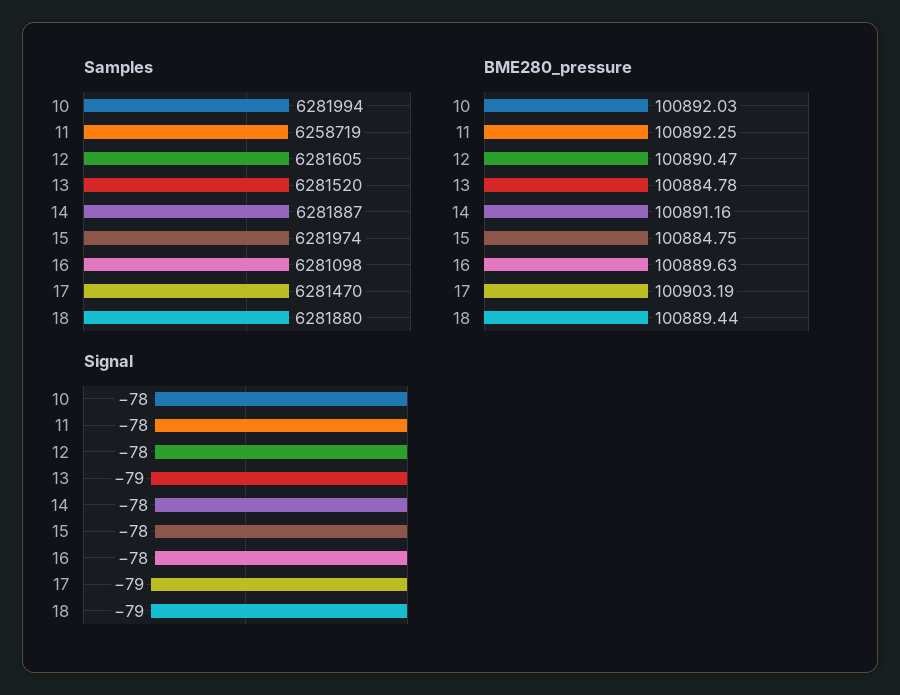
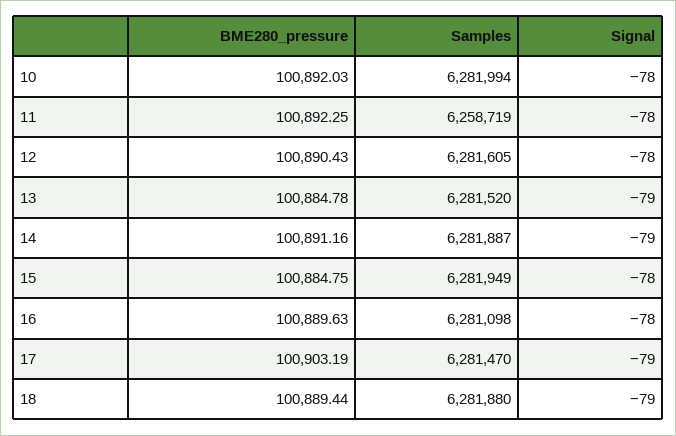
  {
    "Samples": {
      "10": 6281994,
      "11": 6258719,
      "12": 6281605,
      "13": 6281520,
      "14": 6281887,
-     "15": 6281974,
+     "15": 6281949,
      "16": 6281098,
      "17": 6281470,
      "18": 6281880
    },
    "BME280_pressure": {
      "10": 100892.03,
      "11": 100892.25,
-     "12": 100890.47,
+     "12": 100890.43,
      "13": 100884.78,
      "14": 100891.16,
      "15": 100884.75,
      "16": 100889.63,
      "17": 100903.19,
      "18": 100889.44
    },
    "Signal": {
      "10": -78,
      "11": -78,
      "12": -78,
      "13": -79,
-     "14": -78,
+     "14": -79,
      "15": -78,
      "16": -78,
      "17": -79,
      "18": -79
    }
  }

